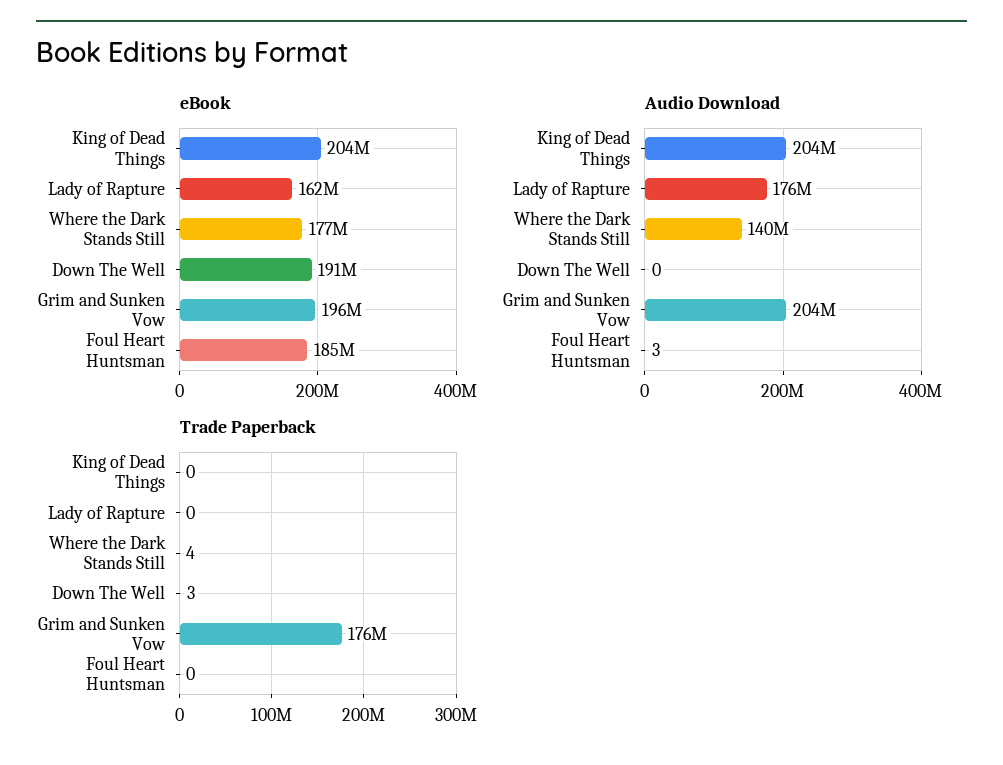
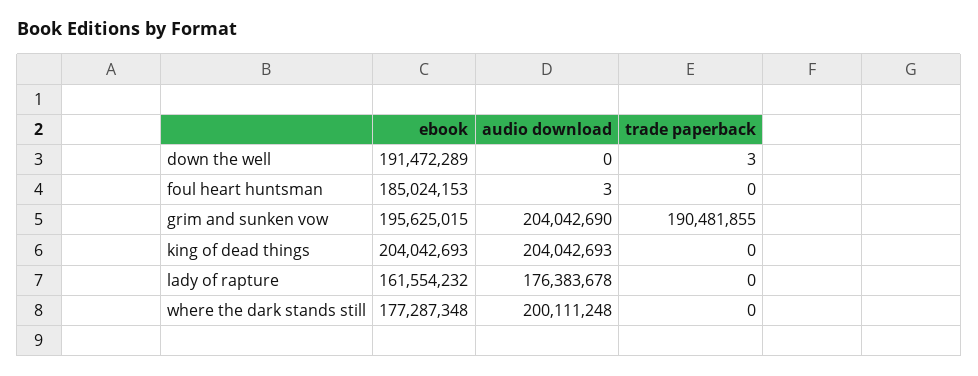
  {
    "eBook": {
      "King of Dead Things": 204042693,
      "Lady of Rapture": 161554232,
      "Where the Dark Stands Still": 177287348,
      "Down The Well": 191472289,
      "Grim and Sunken Vow": 195625015,
      "Foul Heart Huntsman": 185024153
    },
    "Audio Download": {
      "King of Dead Things": 204042693,
      "Lady of Rapture": 176383678,
-     "Where the Dark Stands Still": 140000000,
+     "Where the Dark Stands Still": 200111248,
      "Down The Well": 0,
      "Grim and Sunken Vow": 204042690,
      "Foul Heart Huntsman": 3
    },
    "Trade Paperback": {
      "King of Dead Things": 0,
      "Lady of Rapture": 0,
-     "Where the Dark Stands Still": 4,
+     "Where the Dark Stands Still": 0,
      "Down The Well": 3,
-     "Grim and Sunken Vow": 176000000,
+     "Grim and Sunken Vow": 190481855,
      "Foul Heart Huntsman": 0
    }
  }

